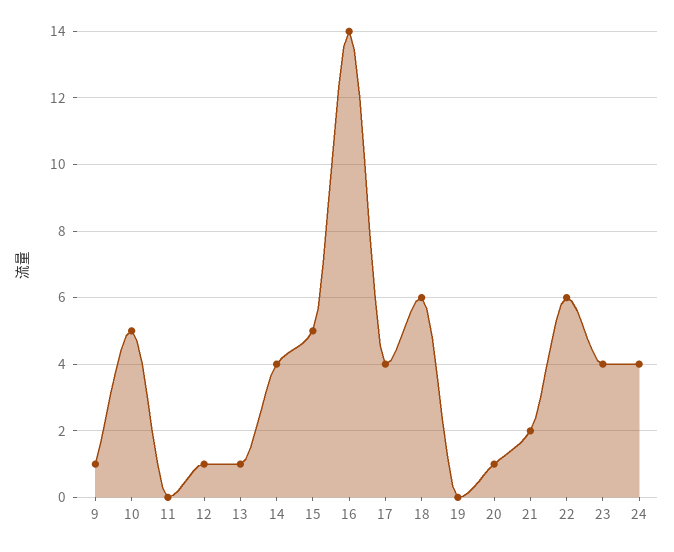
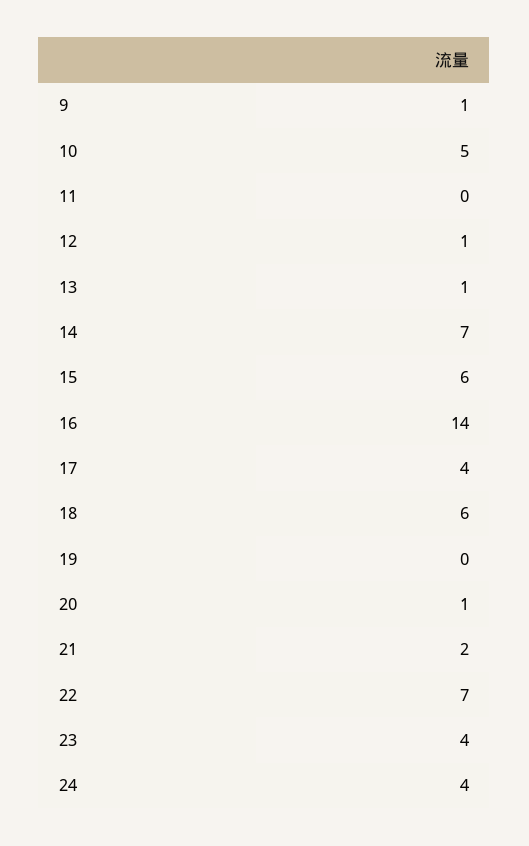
  {
    "9": 1,
    "10": 5,
    "11": 0,
    "12": 1,
    "13": 1,
-   "14": 4,
+   "14": 7,
-   "15": 5,
+   "15": 6,
    "16": 14,
    "17": 4,
    "18": 6,
    "19": 0,
    "20": 1,
    "21": 2,
-   "22": 6,
+   "22": 7,
    "23": 4,
    "24": 4
  }

